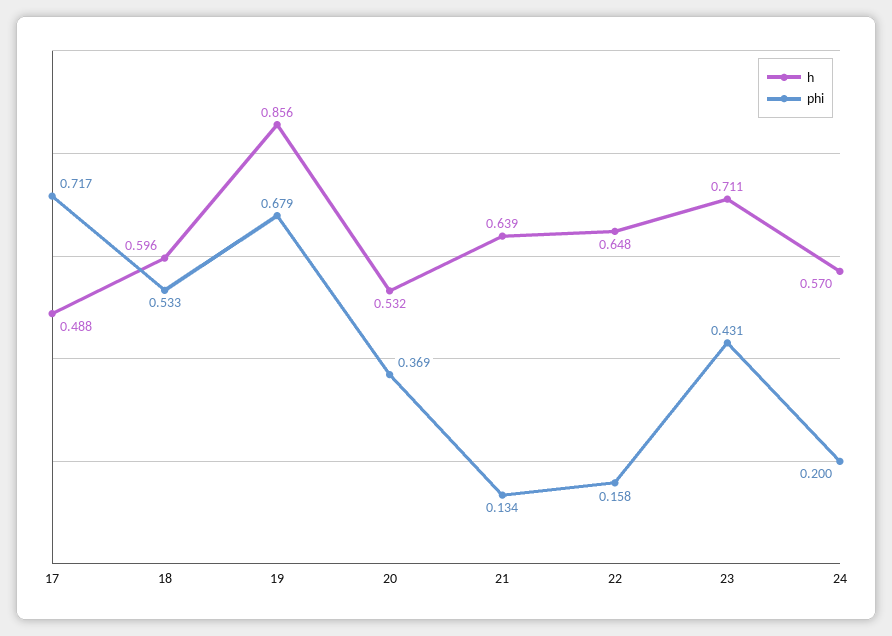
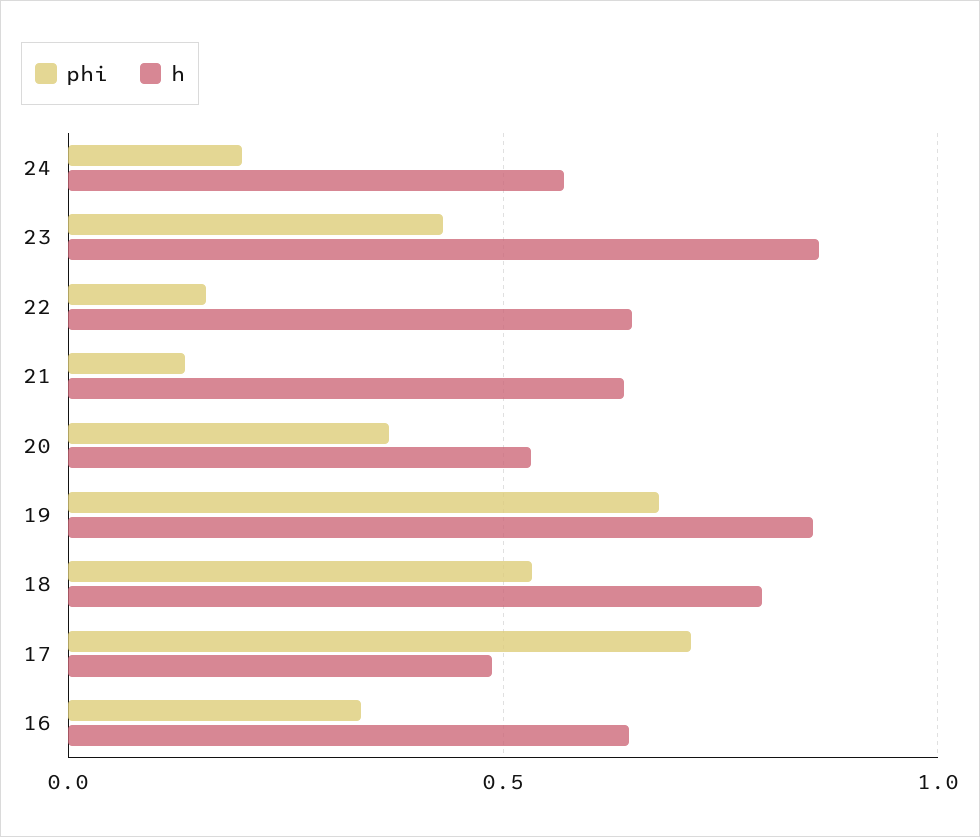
  {
    "h": {
      "17": 0.488,
-     "18": 0.596,
+     "18": 0.8,
      "19": 0.856,
      "20": 0.532,
      "21": 0.639,
      "22": 0.648,
-     "23": 0.711,
+     "23": 0.85,
-     "24": 0.57
+     "24": 0.57,
+     "16": 0.65
    },
    "phi": {
      "17": 0.717,
      "18": 0.533,
      "19": 0.679,
      "20": 0.369,
      "21": 0.134,
      "22": 0.158,
      "23": 0.431,
-     "24": 0.2
+     "24": 0.2,
+     "16": 0.35
    }
  }

